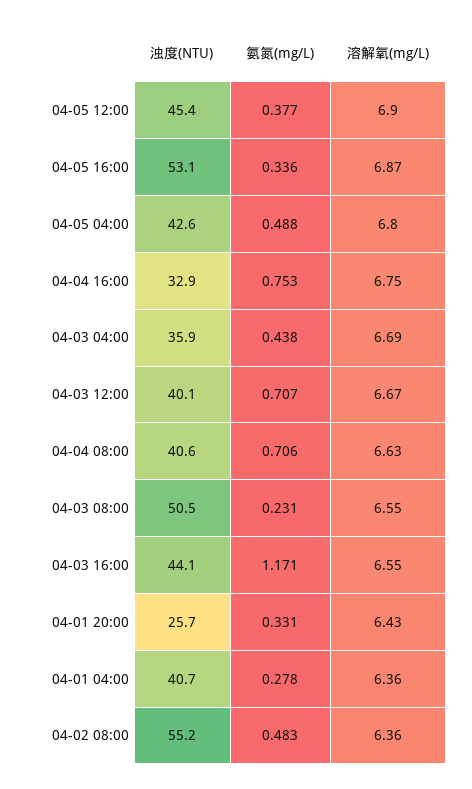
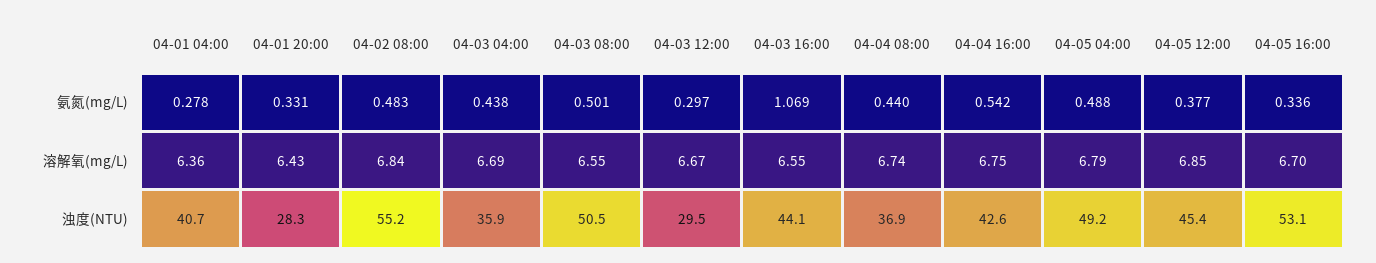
  {
    "浊度(NTU)": {
      "04-05 12:00": 45.4,
      "04-05 16:00": 53.1,
-     "04-05 04:00": 42.6,
+     "04-05 04:00": 49.2,
-     "04-04 16:00": 32.9,
+     "04-04 16:00": 42.6,
      "04-03 04:00": 35.9,
-     "04-03 12:00": 40.1,
+     "04-03 12:00": 29.5,
-     "04-04 08:00": 40.6,
+     "04-04 08:00": 36.9,
      "04-03 08:00": 50.5,
      "04-03 16:00": 44.1,
-     "04-01 20:00": 25.7,
+     "04-01 20:00": 28.3,
      "04-01 04:00": 40.7,
      "04-02 08:00": 55.2
    },
    "氨氮(mg/L)": {
      "04-05 12:00": 0.377,
      "04-05 16:00": 0.336,
      "04-05 04:00": 0.488,
-     "04-04 16:00": 0.753,
+     "04-04 16:00": 0.542,
      "04-03 04:00": 0.438,
-     "04-03 12:00": 0.707,
+     "04-03 12:00": 0.297,
-     "04-04 08:00": 0.706,
+     "04-04 08:00": 0.44,
-     "04-03 08:00": 0.231,
+     "04-03 08:00": 0.501,
-     "04-03 16:00": 1.171,
+     "04-03 16:00": 1.069,
      "04-01 20:00": 0.331,
      "04-01 04:00": 0.278,
      "04-02 08:00": 0.483
    },
    "溶解氧(mg/L)": {
-     "04-05 12:00": 6.9,
+     "04-05 12:00": 6.85,
-     "04-05 16:00": 6.87,
+     "04-05 16:00": 6.7,
-     "04-05 04:00": 6.8,
+     "04-05 04:00": 6.79,
      "04-04 16:00": 6.75,
      "04-03 04:00": 6.69,
      "04-03 12:00": 6.67,
-     "04-04 08:00": 6.63,
+     "04-04 08:00": 6.74,
      "04-03 08:00": 6.55,
      "04-03 16:00": 6.55,
      "04-01 20:00": 6.43,
      "04-01 04:00": 6.36,
-     "04-02 08:00": 6.36
+     "04-02 08:00": 6.84
    }
  }

